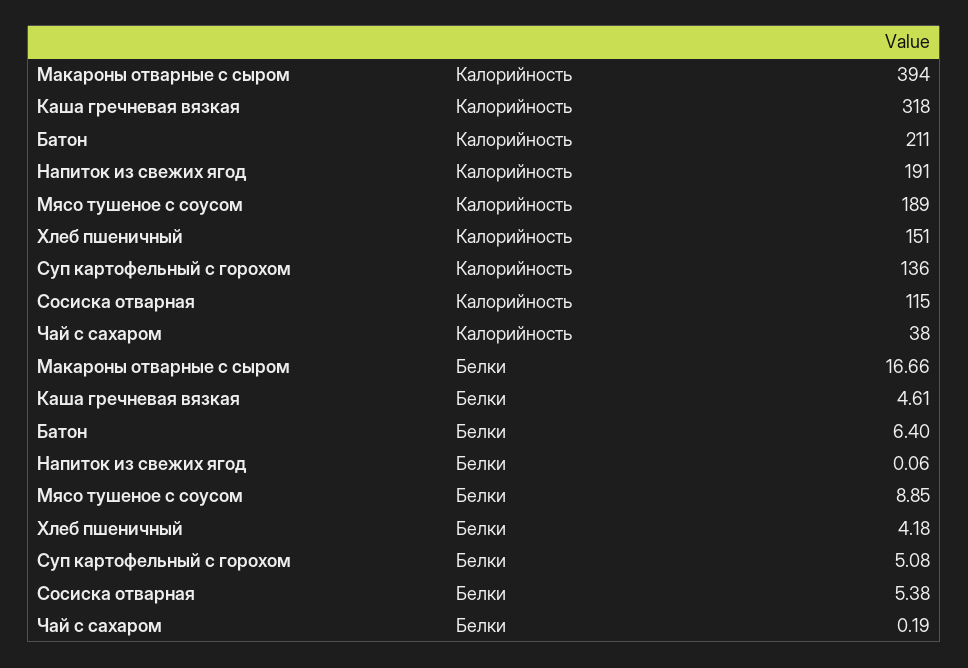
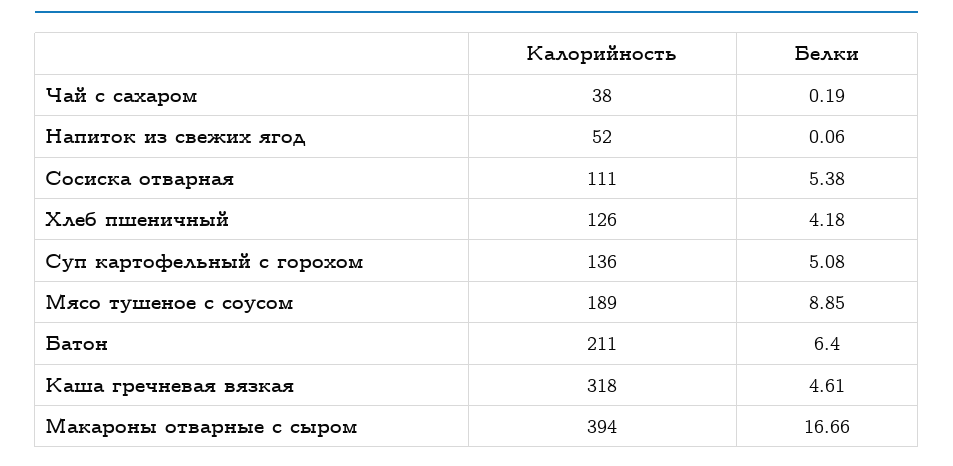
  {
    "Макароны отварные с сыром": {
      "Калорийность": 394,
      "Белки": 16.66
    },
    "Каша гречневая вязкая": {
      "Калорийность": 318,
      "Белки": 4.61
    },
    "Батон": {
      "Калорийность": 211,
      "Белки": 6.4
    },
    "Напиток из свежих ягод": {
-     "Калорийность": 191,
+     "Калорийность": 52,
      "Белки": 0.06
    },
    "Мясо тушеное с соусом": {
      "Калорийность": 189,
      "Белки": 8.85
    },
    "Хлеб пшеничный": {
-     "Калорийность": 151,
+     "Калорийность": 126,
      "Белки": 4.18
    },
    "Суп картофельный с горохом": {
      "Калорийность": 136,
      "Белки": 5.08
    },
    "Сосиска отварная": {
-     "Калорийность": 115,
+     "Калорийность": 111,
      "Белки": 5.38
    },
    "Чай с сахаром": {
      "Калорийность": 38,
      "Белки": 0.19
    }
  }

